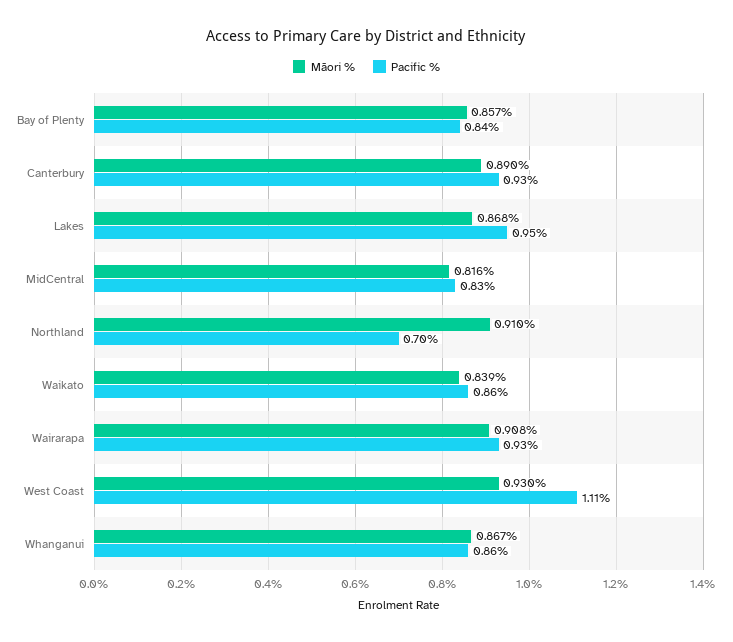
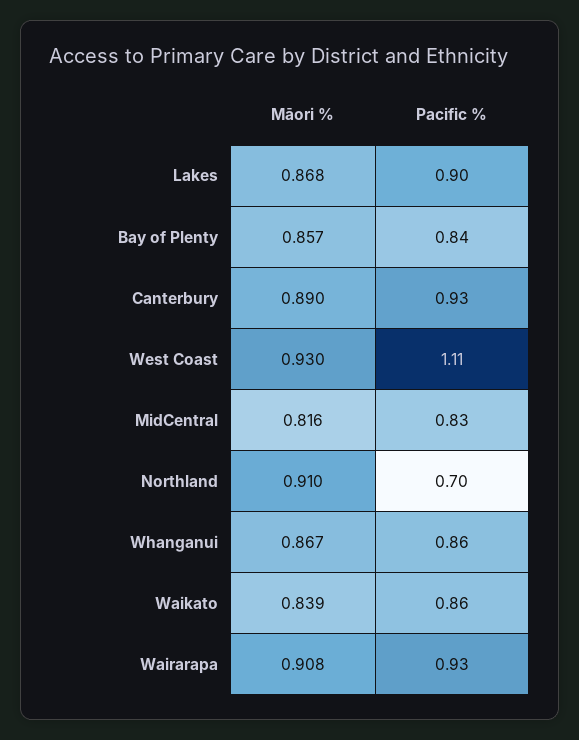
  {
    "Māori %": {
      "Bay of Plenty": 0.857,
      "Canterbury": 0.89,
      "Lakes": 0.868,
      "MidCentral": 0.816,
      "Northland": 0.91,
      "Waikato": 0.839,
      "Wairarapa": 0.908,
      "West Coast": 0.93,
      "Whanganui": 0.867
    },
    "Pacific %": {
      "Bay of Plenty": 0.84,
      "Canterbury": 0.93,
-     "Lakes": 0.95,
+     "Lakes": 0.9,
      "MidCentral": 0.83,
      "Northland": 0.7,
      "Waikato": 0.86,
      "Wairarapa": 0.93,
      "West Coast": 1.11,
      "Whanganui": 0.86
    }
  }

